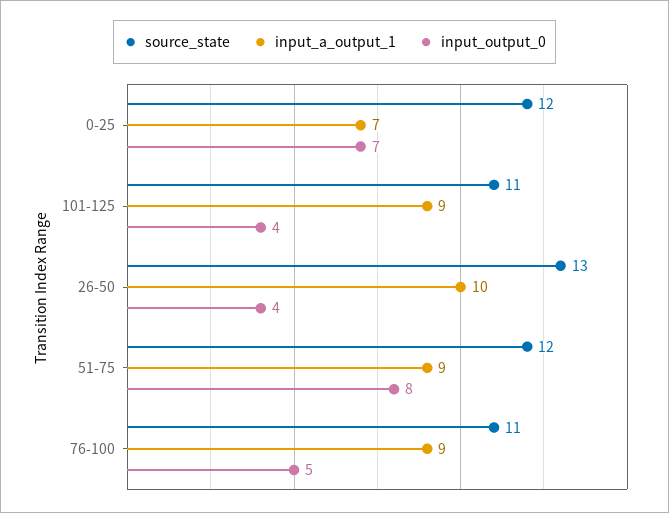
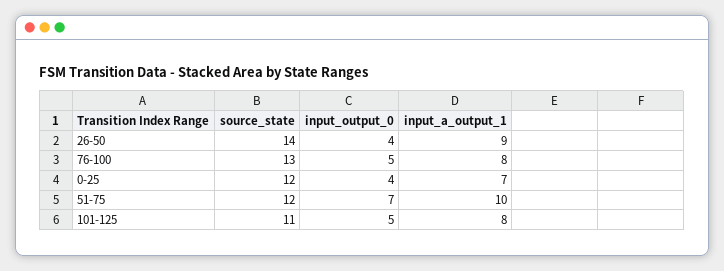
  {
    "source_state": {
      "0-25": 12,
      "101-125": 11,
-     "26-50": 13,
+     "26-50": 14,
      "51-75": 12,
-     "76-100": 11
+     "76-100": 13
    },
    "input_a_output_1": {
      "0-25": 7,
-     "101-125": 9,
+     "101-125": 8,
-     "26-50": 10,
+     "26-50": 9,
-     "51-75": 9,
+     "51-75": 10,
-     "76-100": 9
+     "76-100": 8
    },
    "input_output_0": {
-     "0-25": 7,
+     "0-25": 4,
-     "101-125": 4,
+     "101-125": 5,
      "26-50": 4,
-     "51-75": 8,
+     "51-75": 7,
      "76-100": 5
    }
  }

